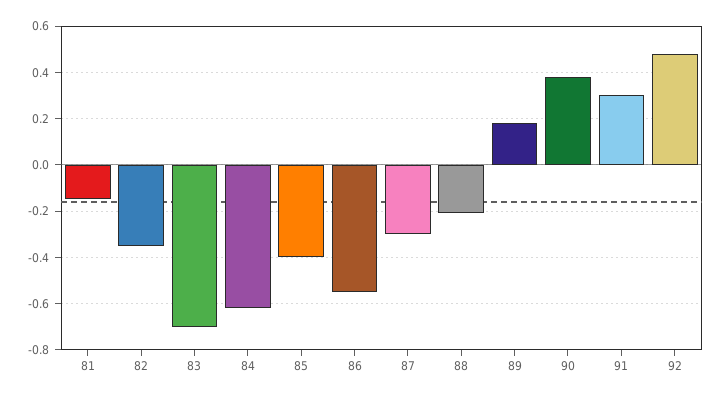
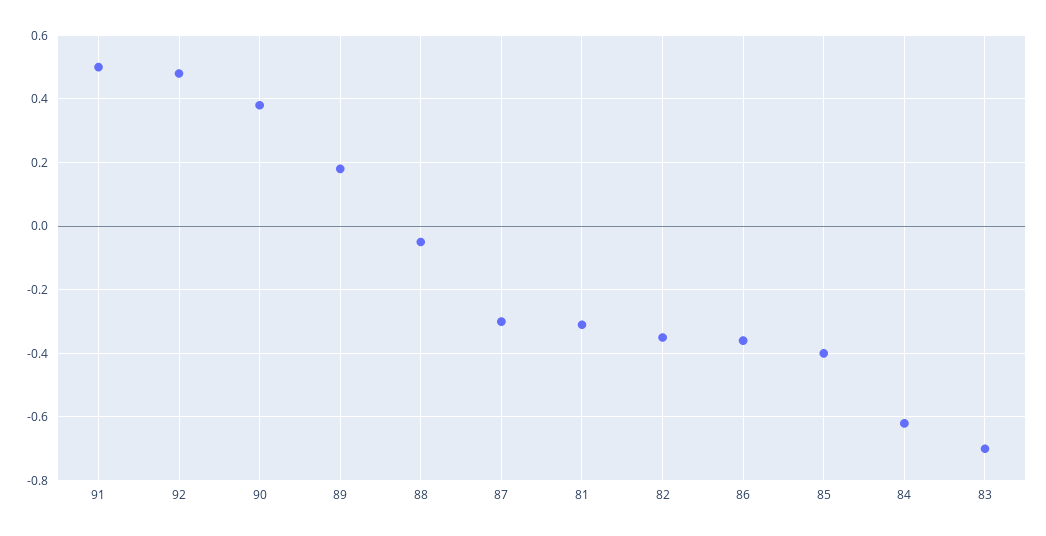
  {
-   "81": -0.15,
+   "81": -0.3,
    "82": -0.35,
    "83": -0.7,
    "84": -0.6,
    "85": -0.4,
-   "86": -0.55,
+   "86": -0.35,
    "87": -0.3,
-   "88": -0.2,
+   "88": -0.05,
    "89": 0.2,
    "90": 0.4,
-   "91": 0.3,
+   "91": 0.5,
    "92": 0.5
  }

